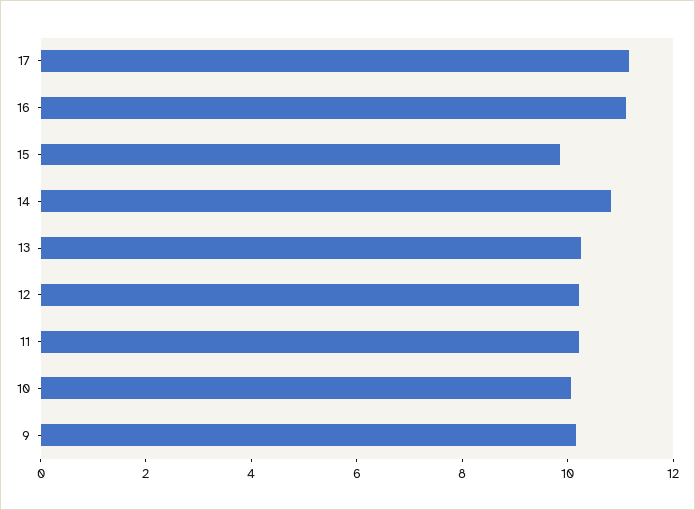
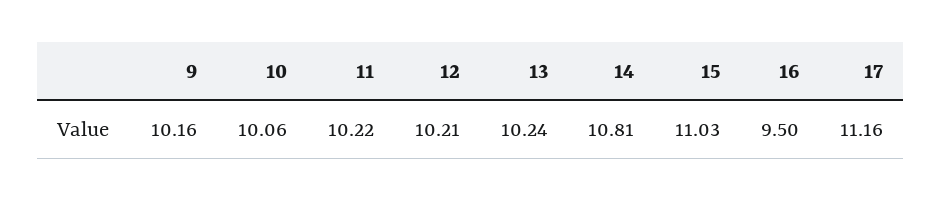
  {
    "17": 11.16,
-   "16": 11,
+   "16": 9.5,
-   "15": 10,
+   "15": 11.03,
    "14": 10.81,
    "13": 10.24,
    "12": 10.21,
    "11": 10.22,
    "10": 10.06,
    "9": 10.16
  }

